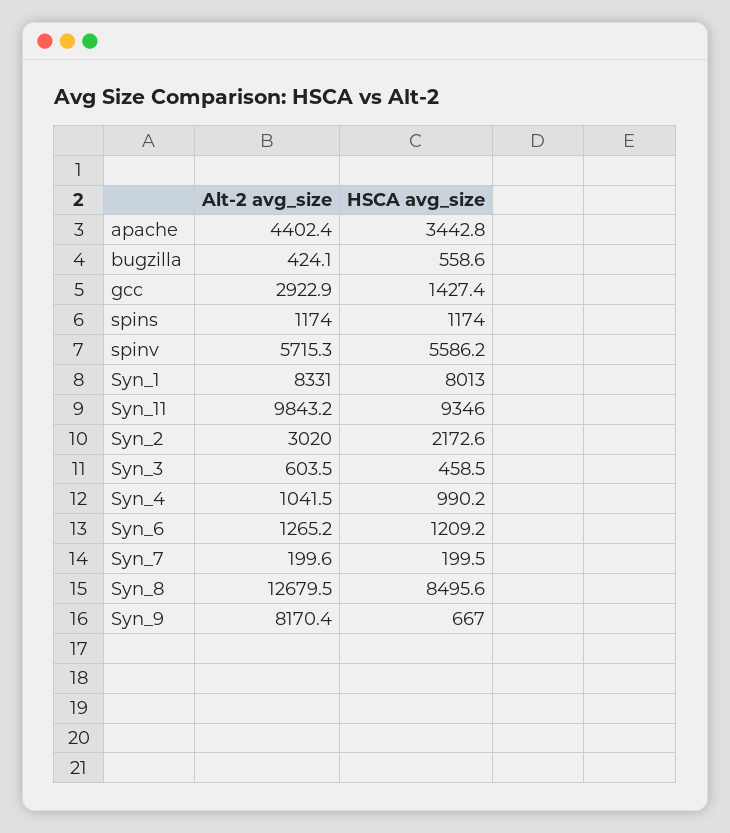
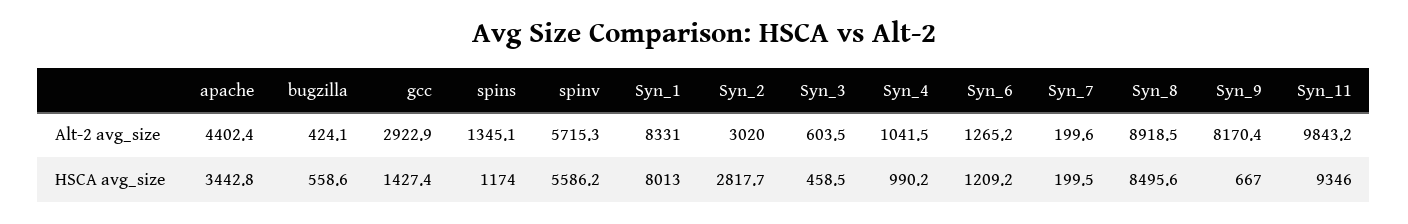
  {
    "Alt-2 avg_size": {
      "apache": 4402.4,
      "bugzilla": 424.1,
      "gcc": 2922.9,
-     "spins": 1174,
+     "spins": 1345.1,
      "spinv": 5715.3,
      "Syn_1": 8331,
      "Syn_11": 9843.2,
      "Syn_2": 3020,
      "Syn_3": 603.5,
      "Syn_4": 1041.5,
      "Syn_6": 1265.2,
      "Syn_7": 199.6,
-     "Syn_8": 12679.5,
+     "Syn_8": 8918.5,
      "Syn_9": 8170.4
    },
    "HSCA avg_size": {
      "apache": 3442.8,
      "bugzilla": 558.6,
      "gcc": 1427.4,
      "spins": 1174,
      "spinv": 5586.2,
      "Syn_1": 8013,
      "Syn_11": 9346,
-     "Syn_2": 2172.6,
+     "Syn_2": 2817.7,
      "Syn_3": 458.5,
      "Syn_4": 990.2,
      "Syn_6": 1209.2,
      "Syn_7": 199.5,
      "Syn_8": 8495.6,
      "Syn_9": 667
    }
  }

